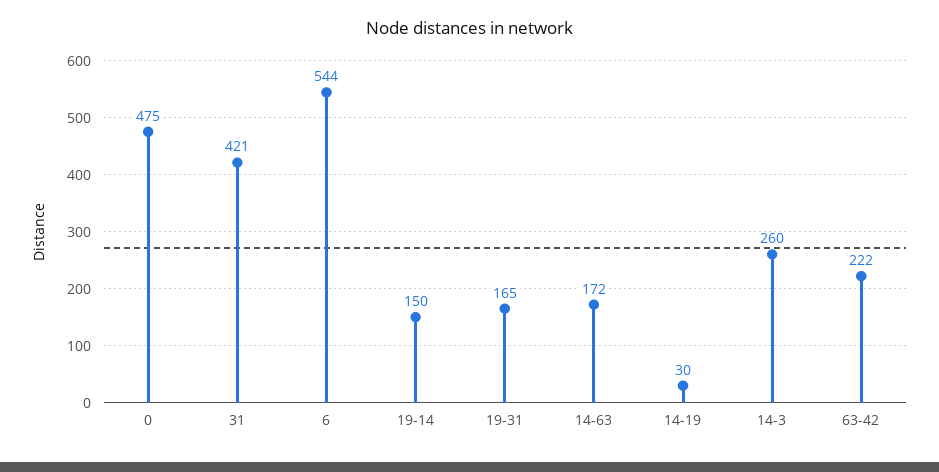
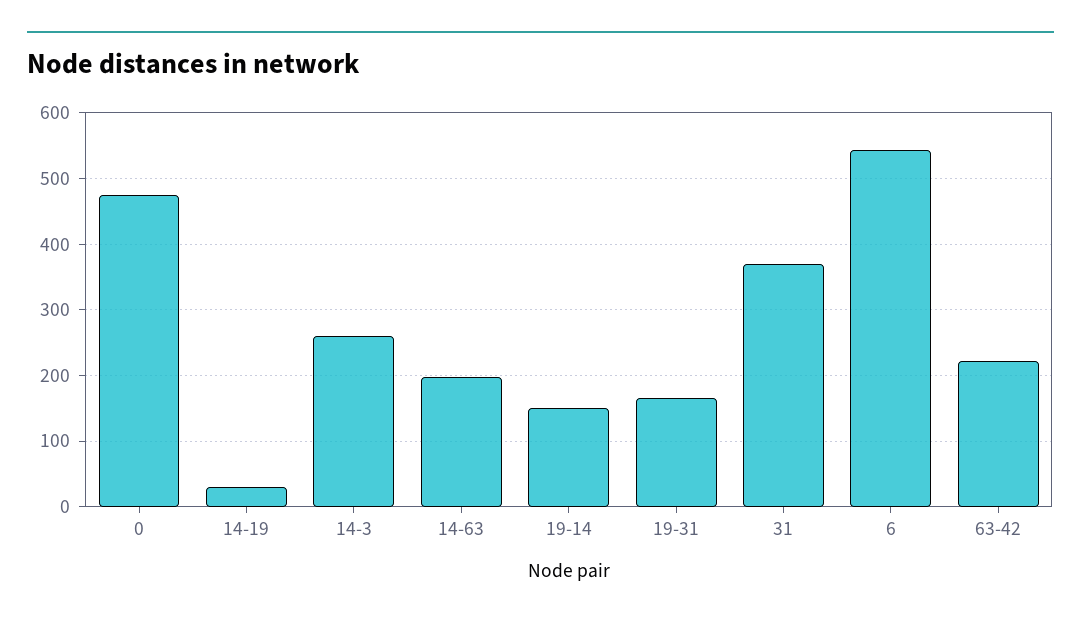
  {
    "0": 475,
-   "31": 421,
+   "31": 370,
    "6": 544,
    "19-14": 150,
    "19-31": 165,
-   "14-63": 172,
+   "14-63": 200,
    "14-19": 30,
    "14-3": 260,
    "63-42": 222
  }

